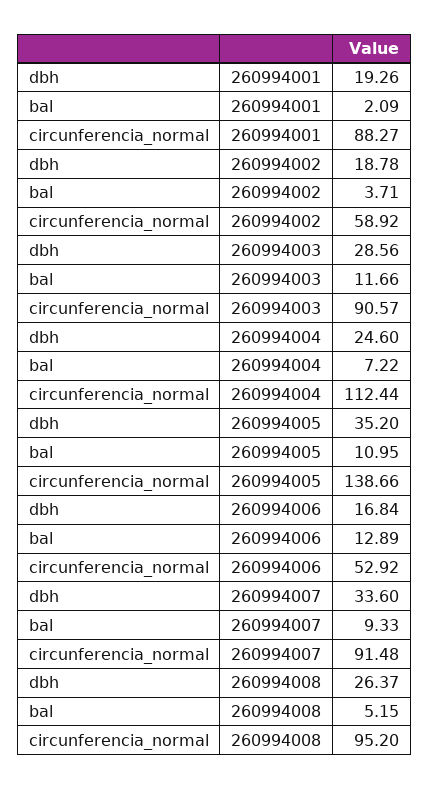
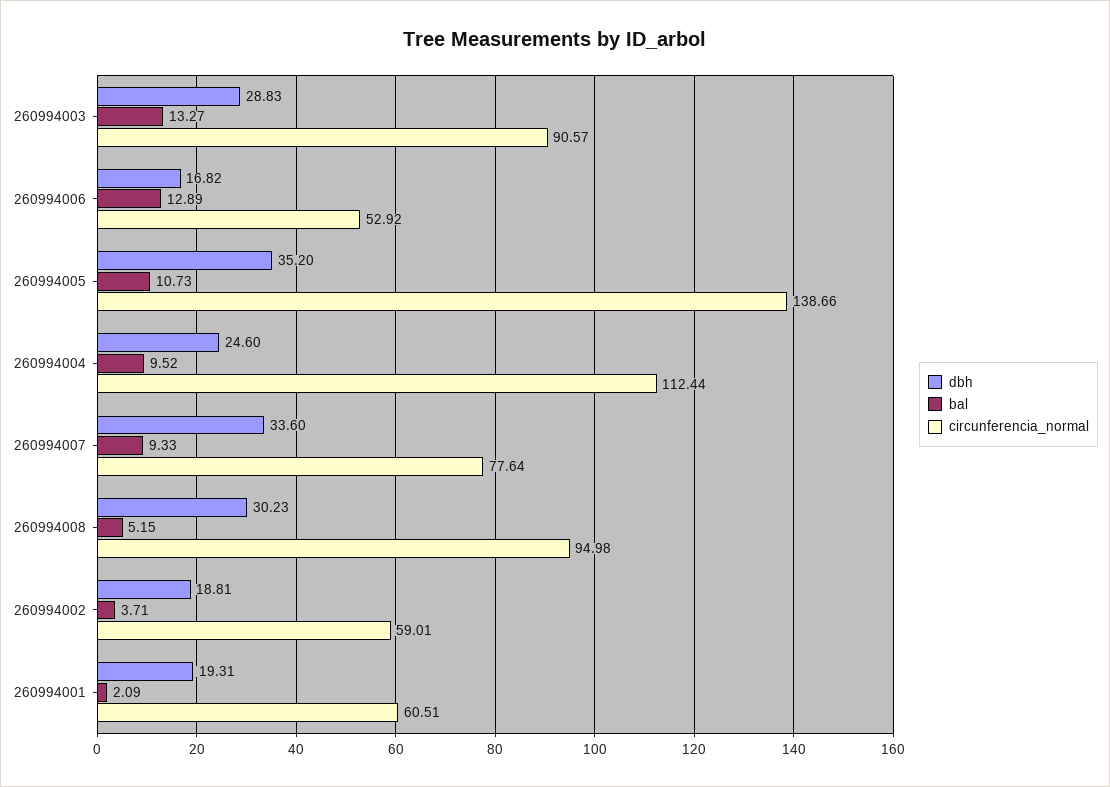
  {
    "dbh": {
-     "260994001": 19.26,
+     "260994001": 19.31,
-     "260994002": 18.78,
+     "260994002": 18.81,
-     "260994003": 28.56,
+     "260994003": 28.83,
      "260994004": 24.6,
      "260994005": 35.2,
-     "260994006": 16.84,
+     "260994006": 16.82,
      "260994007": 33.6,
-     "260994008": 26.37
+     "260994008": 30.23
    },
    "bal": {
      "260994001": 2.09,
      "260994002": 3.71,
-     "260994003": 11.66,
+     "260994003": 13.27,
-     "260994004": 7.22,
+     "260994004": 9.52,
-     "260994005": 10.95,
+     "260994005": 10.73,
      "260994006": 12.89,
      "260994007": 9.33,
      "260994008": 5.15
    },
    "circunferencia_normal": {
-     "260994001": 88.27,
+     "260994001": 60.51,
-     "260994002": 58.92,
+     "260994002": 59.01,
      "260994003": 90.57,
      "260994004": 112.44,
      "260994005": 138.66,
      "260994006": 52.92,
-     "260994007": 91.48,
+     "260994007": 77.64,
-     "260994008": 95.2
+     "260994008": 94.98
    }
  }

